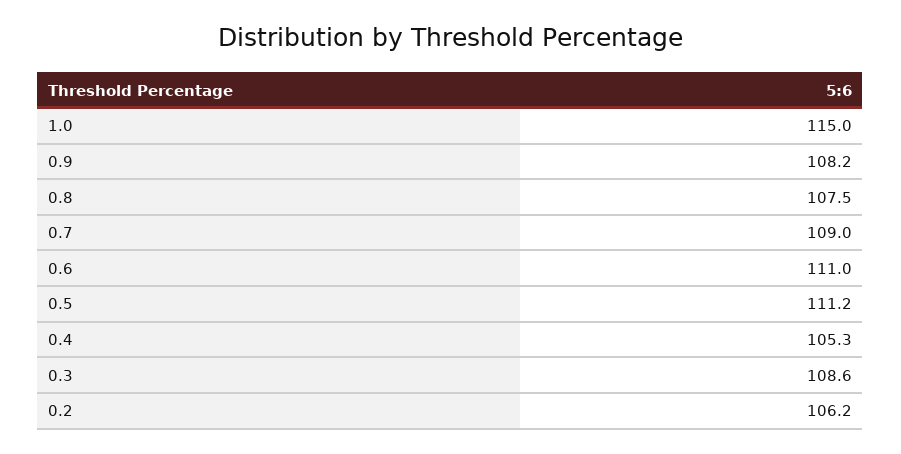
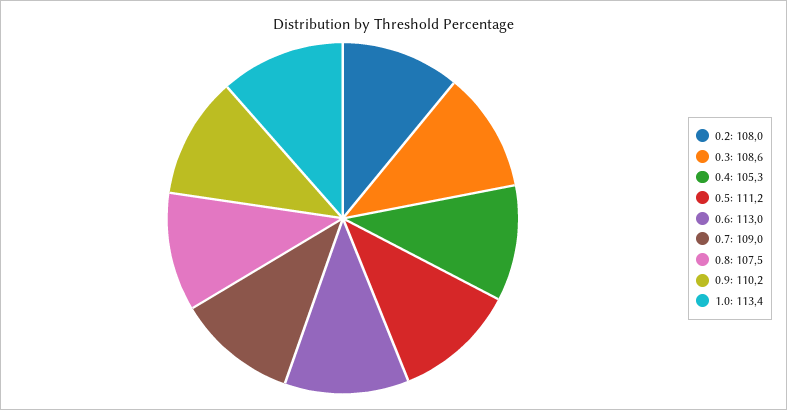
  {
-   "1.0": 115,
+   "1.0": 113.4,
-   "0.9": 108.2,
+   "0.9": 110.2,
    "0.8": 107.5,
    "0.7": 109,
-   "0.6": 111,
+   "0.6": 113,
    "0.5": 111.2,
    "0.4": 105.3,
    "0.3": 108.6,
-   "0.2": 106.2
+   "0.2": 108
  }

